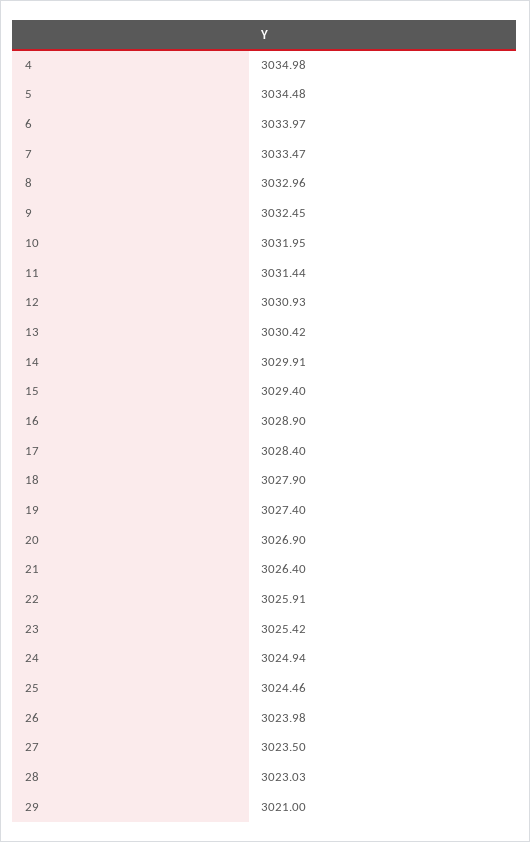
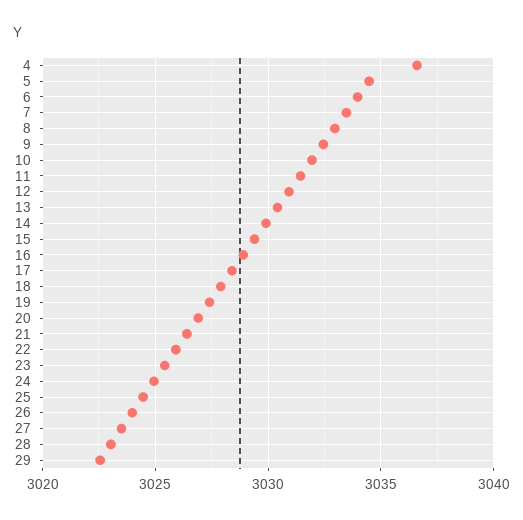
  {
-   "4": 3034.98,
+   "4": 3036.5,
    "5": 3034.48,
    "6": 3033.97,
    "7": 3033.47,
    "8": 3032.96,
    "9": 3032.45,
    "10": 3031.95,
    "11": 3031.44,
    "12": 3030.93,
    "13": 3030.42,
    "14": 3029.91,
    "15": 3029.4,
    "16": 3028.9,
    "17": 3028.4,
    "18": 3027.9,
    "19": 3027.4,
    "20": 3026.9,
    "21": 3026.4,
    "22": 3025.91,
    "23": 3025.42,
    "24": 3024.94,
    "25": 3024.46,
    "26": 3023.98,
    "27": 3023.5,
    "28": 3023.03,
-   "29": 3021
+   "29": 3022.5
  }

